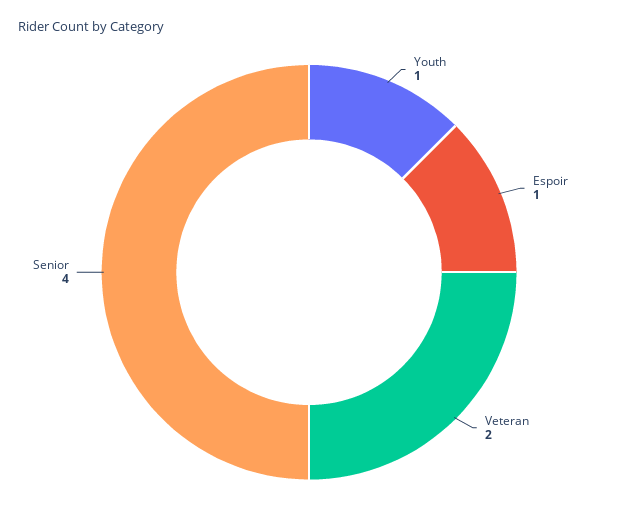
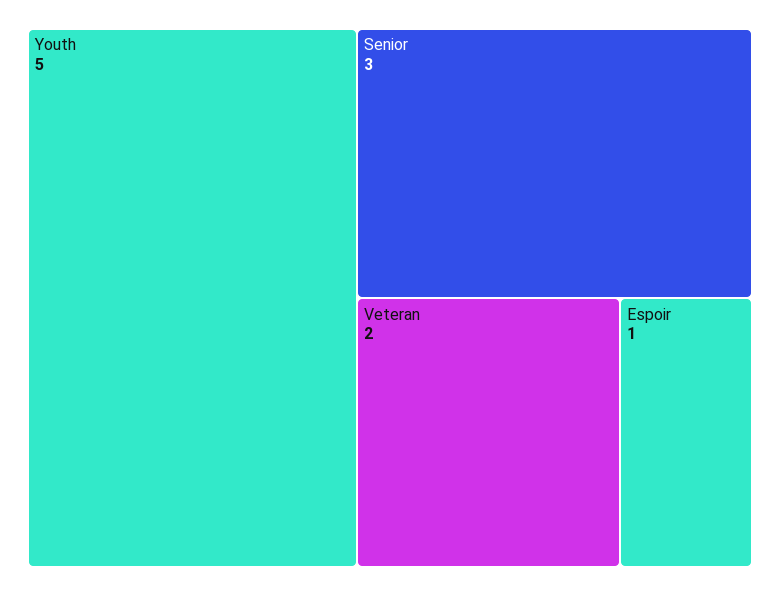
  {
-   "Youth": 1,
+   "Youth": 5,
    "Espoir": 1,
    "Veteran": 2,
-   "Senior": 4
+   "Senior": 3
  }

